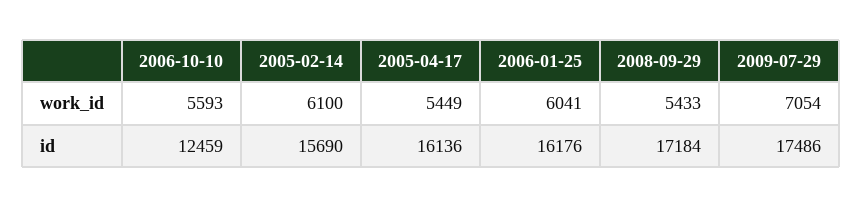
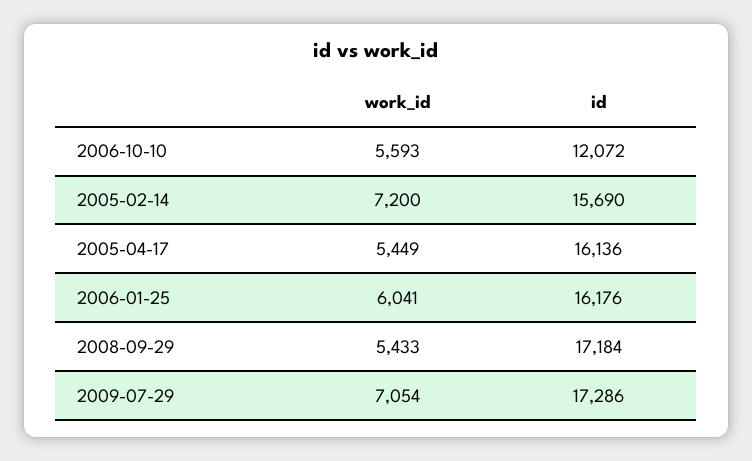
  {
    "2006-10-10": {
      "work_id": 5593,
-     "id": 12459
+     "id": 12072
    },
    "2005-02-14": {
-     "work_id": 6100,
+     "work_id": 7200,
      "id": 15690
    },
    "2005-04-17": {
      "work_id": 5449,
      "id": 16136
    },
    "2006-01-25": {
      "work_id": 6041,
      "id": 16176
    },
    "2008-09-29": {
      "work_id": 5433,
      "id": 17184
    },
    "2009-07-29": {
      "work_id": 7054,
-     "id": 17486
+     "id": 17286
    }
  }

